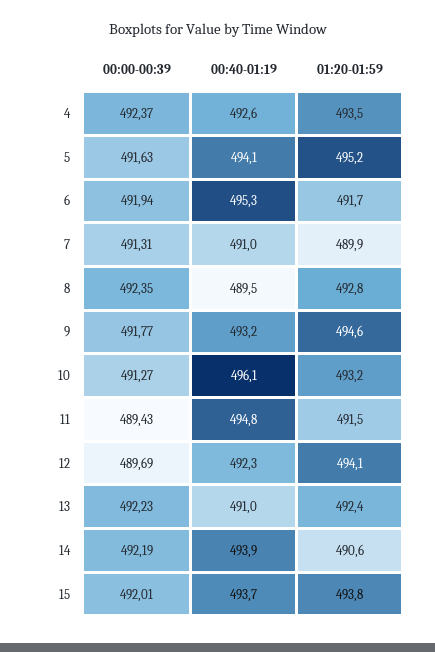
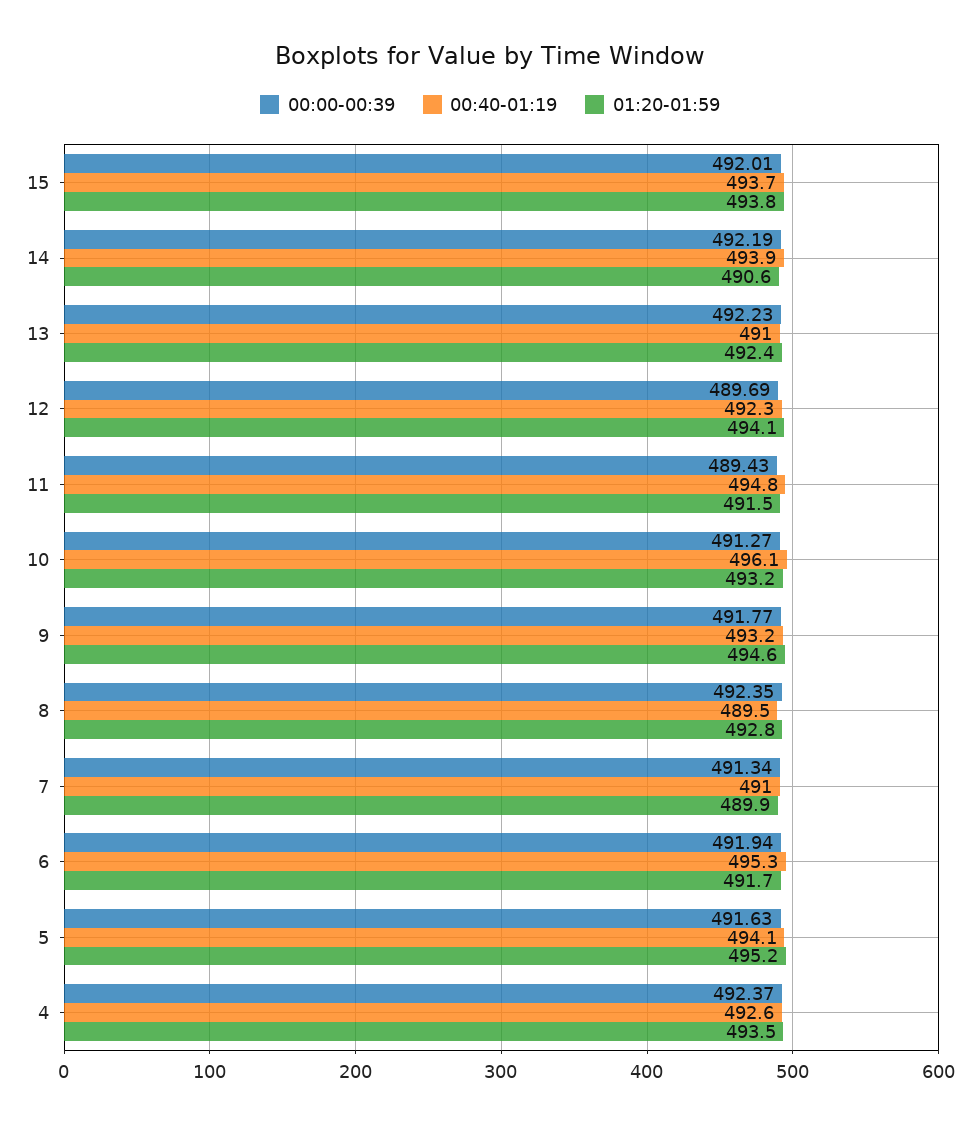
  {
    "00:00-00:39": {
      "4": 492.37,
      "5": 491.63,
      "6": 491.94,
-     "7": 491.31,
+     "7": 491.34,
      "8": 492.35,
      "9": 491.77,
      "10": 491.27,
      "11": 489.43,
      "12": 489.69,
      "13": 492.23,
      "14": 492.19,
      "15": 492.01
    },
    "00:40-01:19": {
      "4": 492.6,
      "5": 494.1,
      "6": 495.3,
      "7": 491,
      "8": 489.5,
      "9": 493.2,
      "10": 496.1,
      "11": 494.8,
      "12": 492.3,
      "13": 491,
      "14": 493.9,
      "15": 493.7
    },
    "01:20-01:59": {
      "4": 493.5,
      "5": 495.2,
      "6": 491.7,
      "7": 489.9,
      "8": 492.8,
      "9": 494.6,
      "10": 493.2,
      "11": 491.5,
      "12": 494.1,
      "13": 492.4,
      "14": 490.6,
      "15": 493.8
    }
  }

